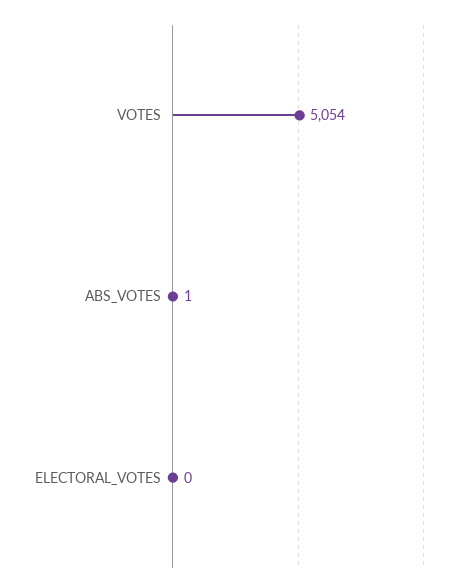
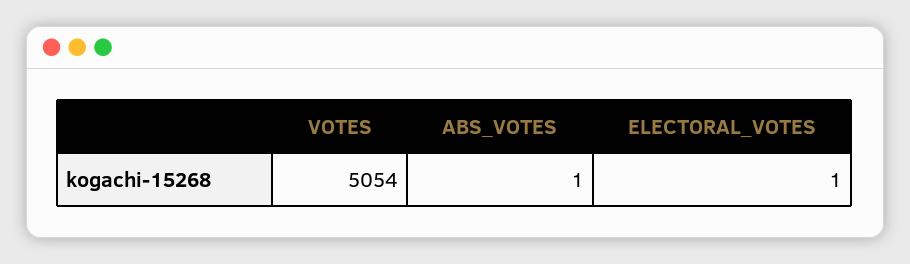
  {
    "VOTES": 5054,
    "ABS_VOTES": 1,
-   "ELECTORAL_VOTES": 0
+   "ELECTORAL_VOTES": 1
  }

